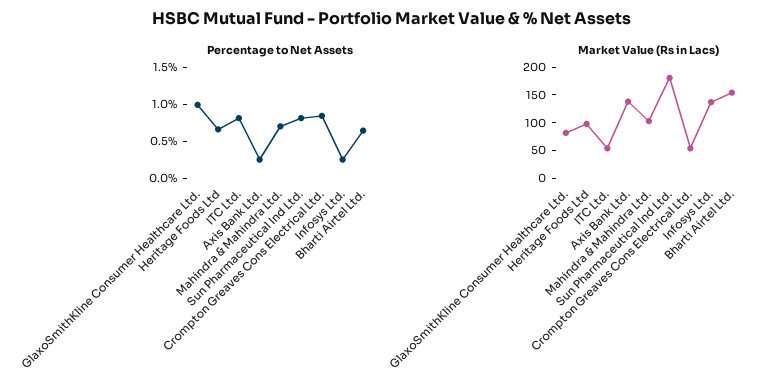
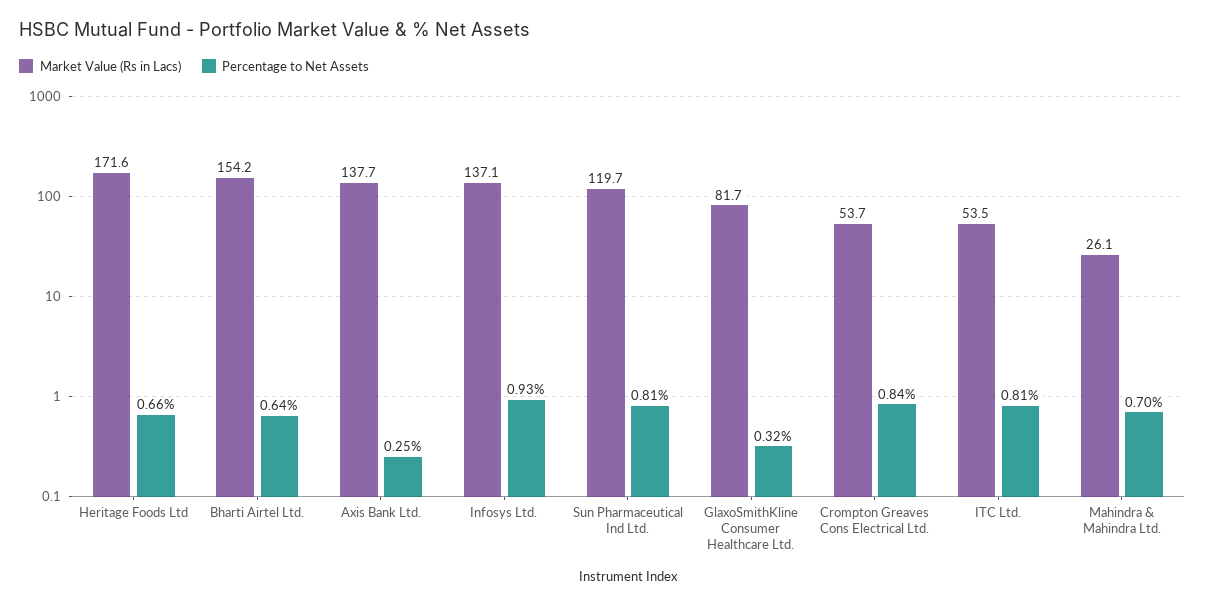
  {
    "Percentage to Net Assets": {
-     "GlaxoSmithKline Consumer Healthcare Ltd.": 1,
+     "GlaxoSmithKline Consumer Healthcare Ltd.": 0.32,
      "Heritage Foods Ltd": 0.66,
      "ITC Ltd.": 0.81,
      "Axis Bank Ltd.": 0.25,
      "Mahindra & Mahindra Ltd.": 0.7,
      "Sun Pharmaceutical Ind Ltd.": 0.81,
      "Crompton Greaves Cons Electrical Ltd.": 0.84,
-     "Infosys Ltd.": 0.25,
+     "Infosys Ltd.": 0.93,
      "Bharti Airtel Ltd.": 0.64
    },
    "Market Value (Rs in Lacs)": {
      "GlaxoSmithKline Consumer Healthcare Ltd.": 81.7,
-     "Heritage Foods Ltd": 100,
+     "Heritage Foods Ltd": 171.6,
      "ITC Ltd.": 53.5,
      "Axis Bank Ltd.": 137.7,
-     "Mahindra & Mahindra Ltd.": 100,
+     "Mahindra & Mahindra Ltd.": 26.1,
-     "Sun Pharmaceutical Ind Ltd.": 175,
+     "Sun Pharmaceutical Ind Ltd.": 119.7,
      "Crompton Greaves Cons Electrical Ltd.": 53.7,
      "Infosys Ltd.": 137.1,
      "Bharti Airtel Ltd.": 154.2
    }
  }

